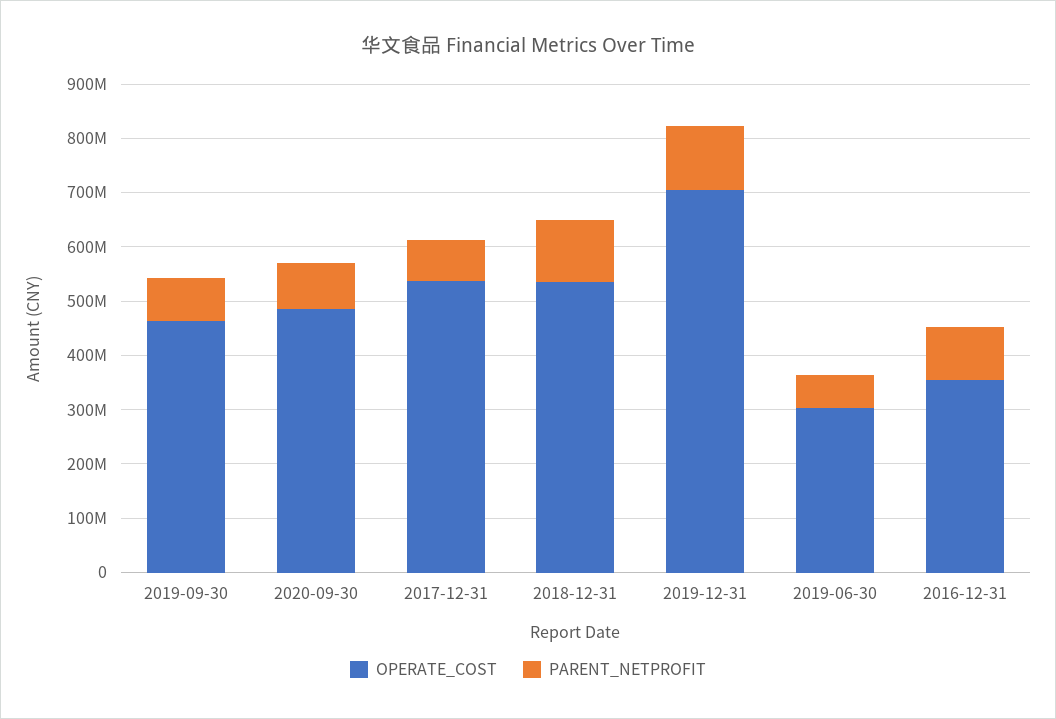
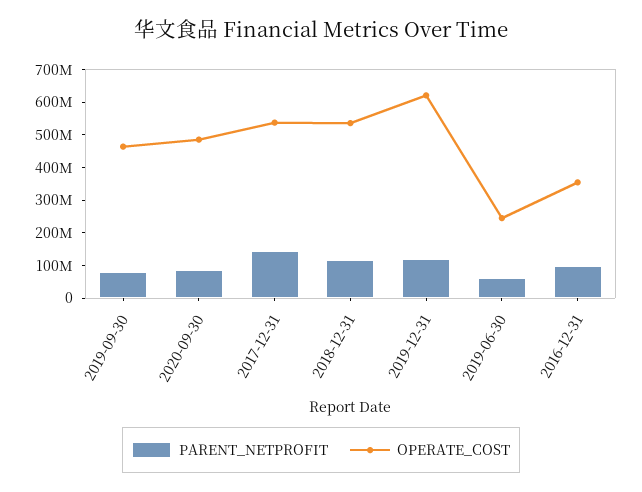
  {
    "OPERATE_COST": {
      "2019-09-30": 460000000,
      "2020-09-30": 480000000,
      "2017-12-31": 540000000,
      "2018-12-31": 540000000,
-     "2019-12-31": 700000000,
+     "2019-12-31": 625000000,
-     "2019-06-30": 300000000,
+     "2019-06-30": 250000000,
      "2016-12-31": 360000000
    },
    "PARENT_NETPROFIT": {
      "2019-09-30": 80000000,
      "2020-09-30": 80000000,
-     "2017-12-31": 80000000,
+     "2017-12-31": 150000000,
      "2018-12-31": 120000000,
      "2019-12-31": 120000000,
      "2019-06-30": 60000000,
      "2016-12-31": 100000000
    }
  }

